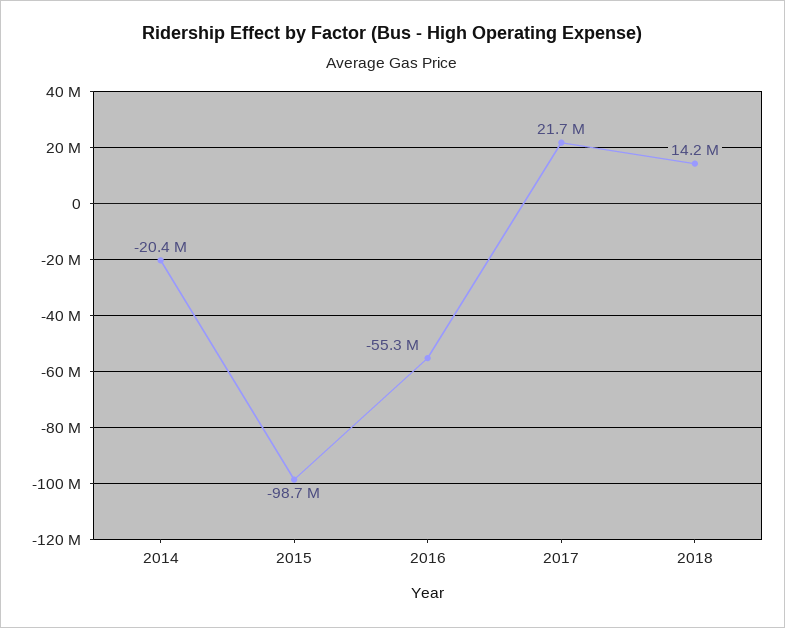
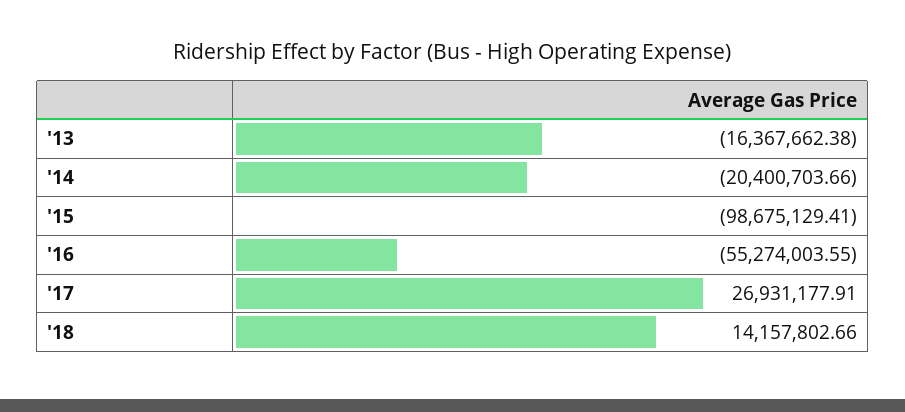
  {
    "2014": -20400703.66,
    "2015": -98675129.41,
    "2016": -55274003.55,
-   "2017": 21700000,
+   "2017": 26931177.91,
-   "2018": 14157802.66
+   "2018": 14157802.66,
+   "'13": -16367662.38
  }

